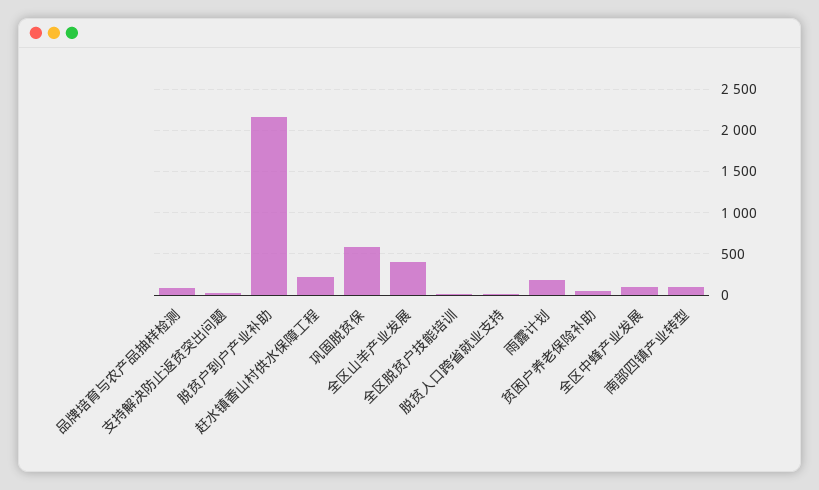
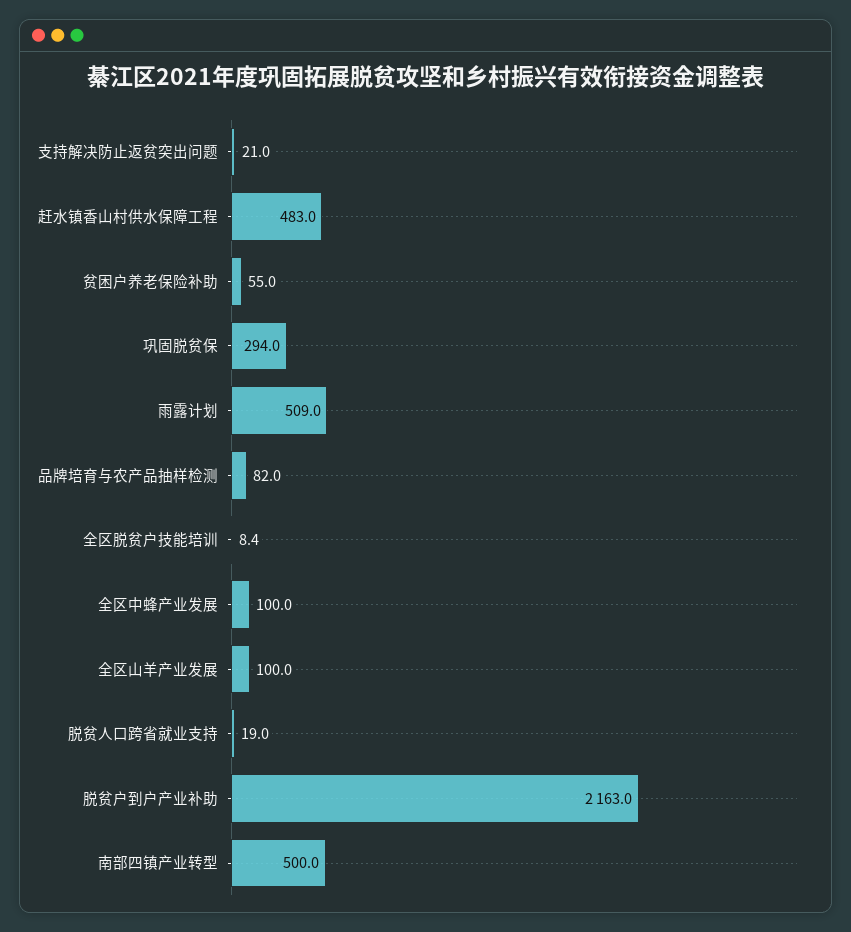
  {
    "品牌培育与农产品抽样检测": 82,
    "支持解决防止返贫突出问题": 21,
    "脱贫户到户产业补助": 2163,
-   "赶水镇香山村供水保障工程": 200,
+   "赶水镇香山村供水保障工程": 483,
-   "巩固脱贫保": 600,
+   "巩固脱贫保": 294,
-   "全区山羊产业发展": 400,
+   "全区山羊产业发展": 100,
    "全区脱贫户技能培训": 8.4,
    "脱贫人口跨省就业支持": 19,
-   "雨露计划": 200,
+   "雨露计划": 509,
    "贫困户养老保险补助": 55,
    "全区中蜂产业发展": 100,
-   "南部四镇产业转型": 100
+   "南部四镇产业转型": 500
  }

